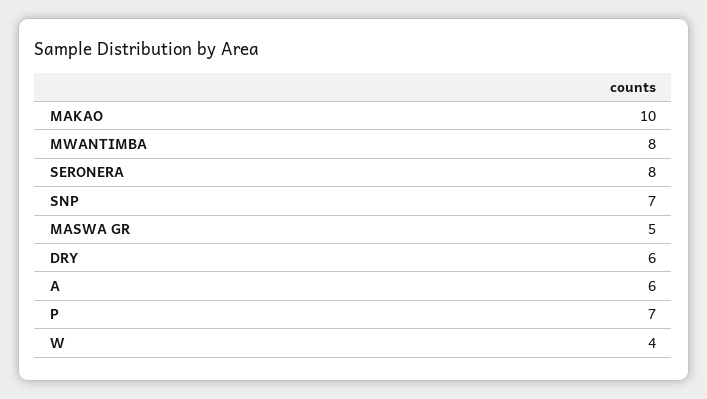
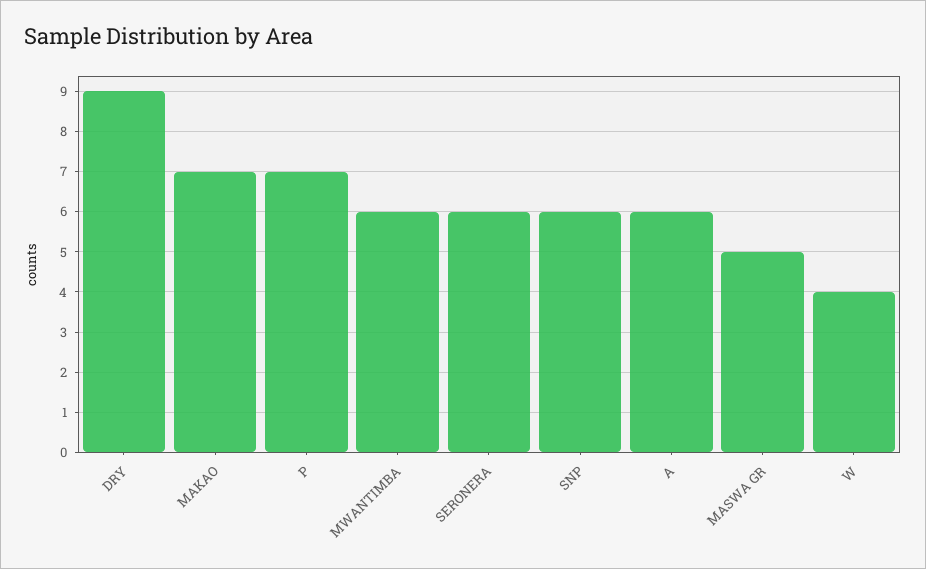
  {
-   "MAKAO": 10,
+   "MAKAO": 7,
-   "MWANTIMBA": 8,
+   "MWANTIMBA": 6,
-   "SERONERA": 8,
+   "SERONERA": 6,
-   "SNP": 7,
+   "SNP": 6,
    "MASWA GR": 5,
-   "DRY": 6,
+   "DRY": 9,
    "A": 6,
    "P": 7,
    "W": 4
  }

